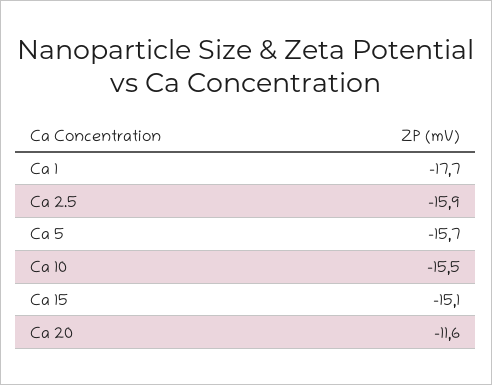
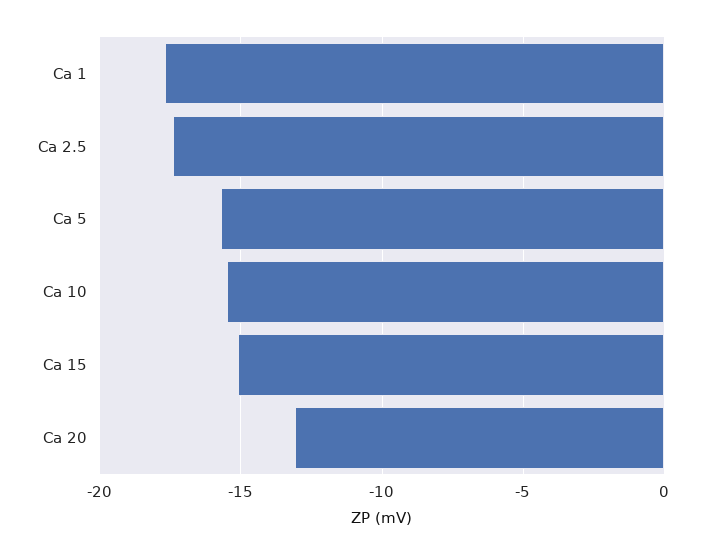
  {
    "Ca 1": -17.7,
-   "Ca 2.5": -15.9,
+   "Ca 2.5": -17.5,
    "Ca 5": -15.7,
    "Ca 10": -15.5,
    "Ca 15": -15.1,
-   "Ca 20": -11.6
+   "Ca 20": -13
  }

